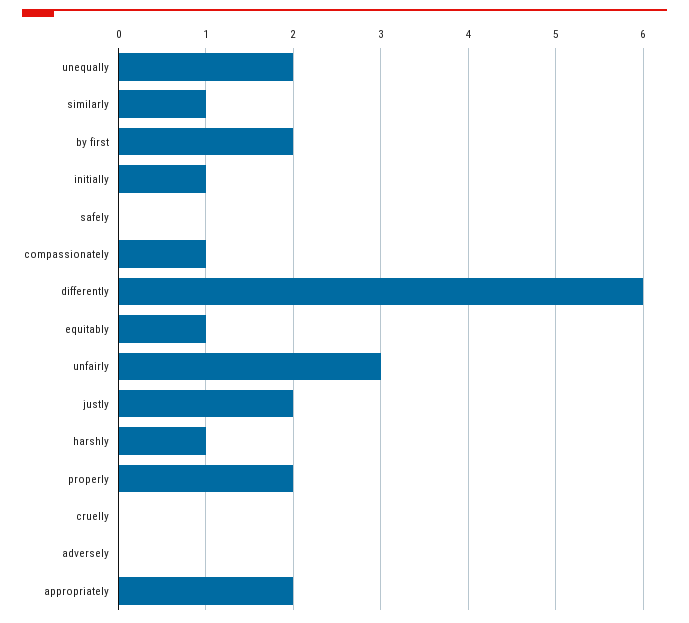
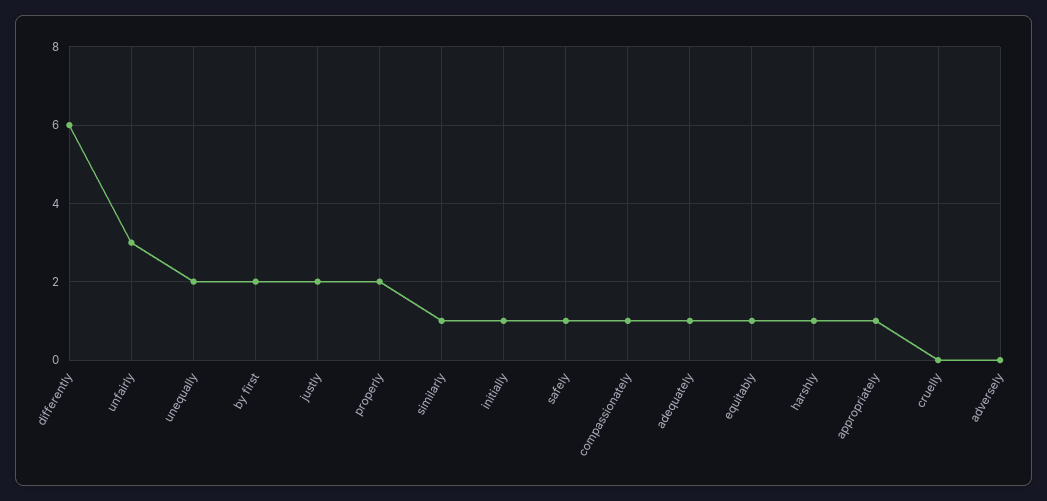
  {
    "unequally": 2,
    "similarly": 1,
    "by first": 2,
    "initially": 1,
-   "safely": 0,
+   "safely": 1,
    "compassionately": 1,
    "differently": 6,
    "equitably": 1,
    "unfairly": 3,
    "justly": 2,
    "harshly": 1,
    "properly": 2,
    "cruelly": 0,
    "adversely": 0,
-   "appropriately": 2
+   "appropriately": 1,
+   "adequately": 1
  }

